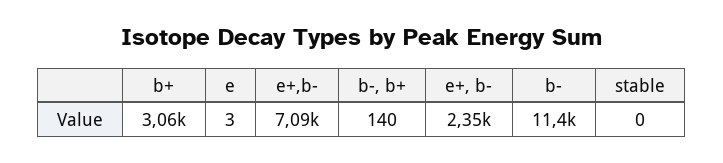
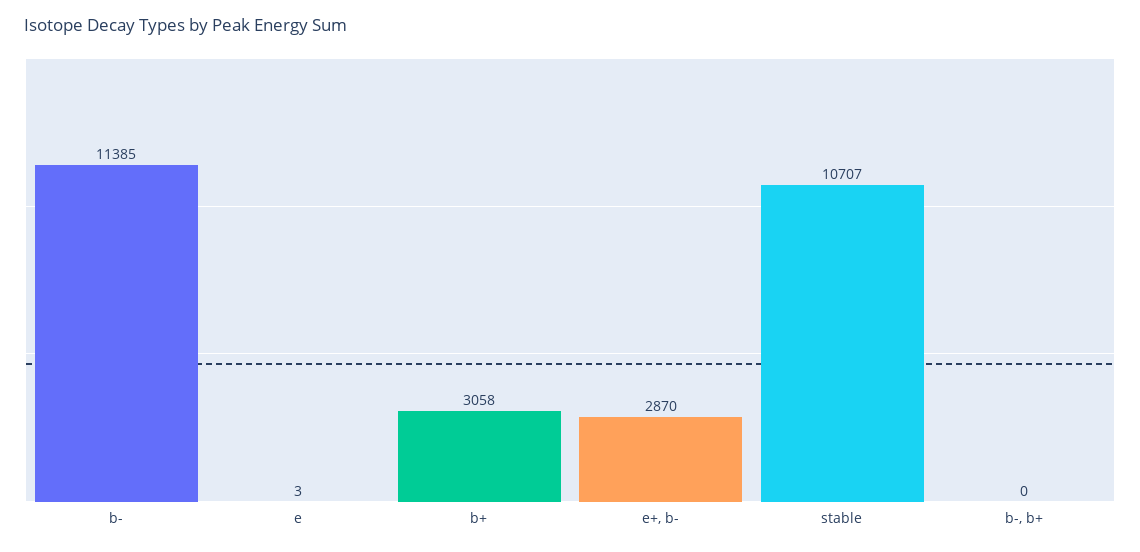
  {
    "b+": 3058,
    "e": 3,
-   "e+,b-": 7090,
-   "b-, b+": 140,
+   "b-, b+": 0,
-   "e+, b-": 2350,
+   "e+, b-": 2870,
    "b-": 11385,
-   "stable": 0
+   "stable": 10707
  }

